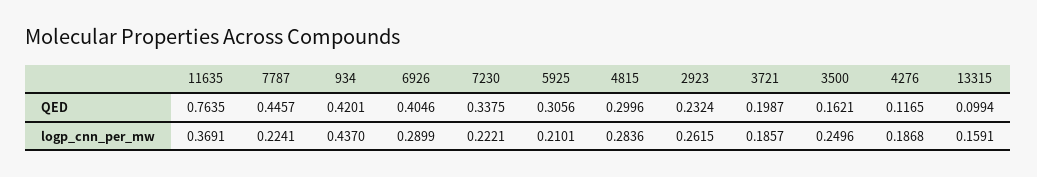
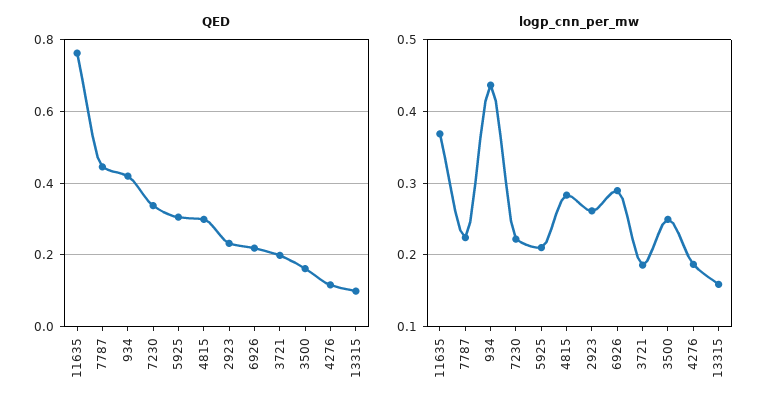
  {
    "QED": {
      "11635": 0.7635,
      "7787": 0.4457,
      "934": 0.4201,
-     "6926": 0.4046,
+     "6926": 0.22,
      "7230": 0.3375,
      "5925": 0.3056,
      "4815": 0.2996,
      "2923": 0.2324,
      "3721": 0.1987,
      "3500": 0.1621,
      "4276": 0.1165,
      "13315": 0.0994
    },
    "logp_cnn_per_mw": {
      "11635": 0.3691,
      "7787": 0.2241,
      "934": 0.437,
      "6926": 0.2899,
      "7230": 0.2221,
      "5925": 0.2101,
      "4815": 0.2836,
      "2923": 0.2615,
      "3721": 0.1857,
      "3500": 0.2496,
      "4276": 0.1868,
      "13315": 0.1591
    }
  }

